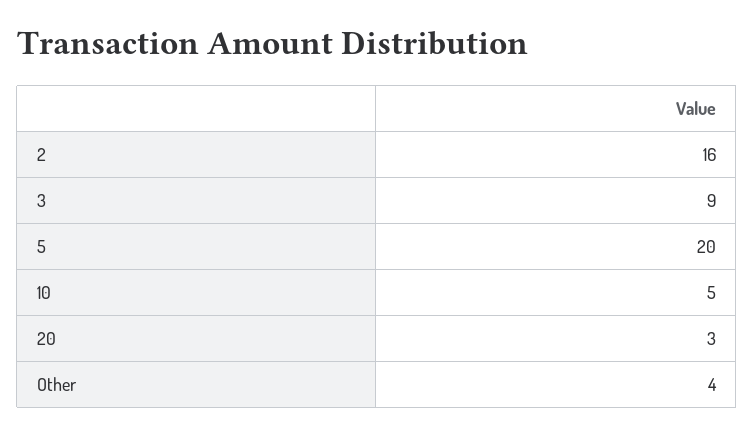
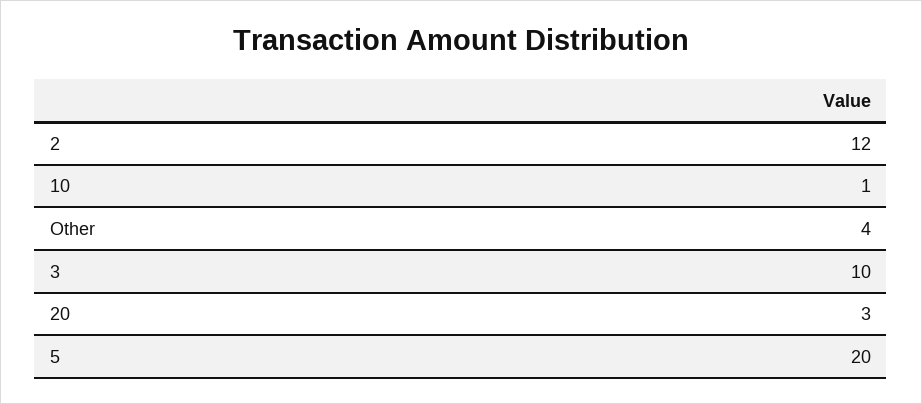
  {
-   "2": 16,
+   "2": 12,
-   "3": 9,
+   "3": 10,
    "5": 20,
-   "10": 5,
+   "10": 1,
    "20": 3,
    "Other": 4
  }

